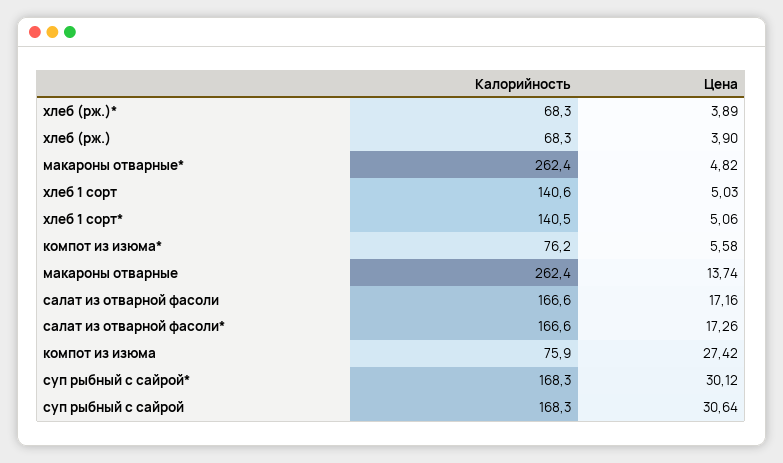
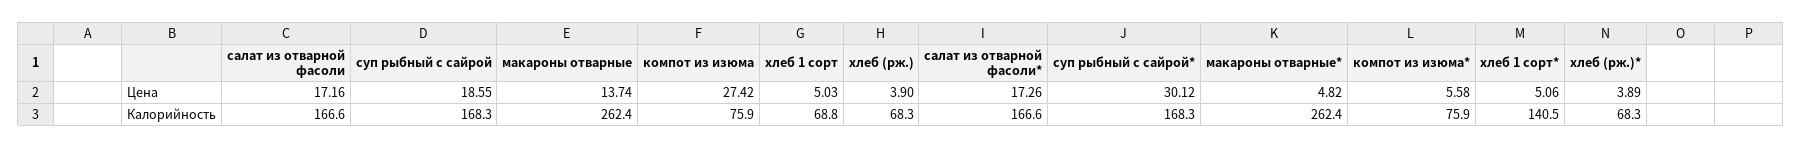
  {
    "Калорийность": {
      "хлеб (рж.)*": 68.3,
      "хлеб (рж.)": 68.3,
      "макароны отварные*": 262.4,
-     "хлеб 1 сорт": 140.6,
+     "хлеб 1 сорт": 68.8,
      "хлеб 1 сорт*": 140.5,
-     "компот из изюма*": 76.2,
+     "компот из изюма*": 75.9,
      "макароны отварные": 262.4,
      "салат из отварной фасоли": 166.6,
      "салат из отварной фасоли*": 166.6,
      "компот из изюма": 75.9,
      "суп рыбный с сайрой*": 168.3,
      "суп рыбный с сайрой": 168.3
    },
    "Цена": {
      "хлеб (рж.)*": 3.89,
      "хлеб (рж.)": 3.9,
      "макароны отварные*": 4.82,
      "хлеб 1 сорт": 5.03,
      "хлеб 1 сорт*": 5.06,
      "компот из изюма*": 5.58,
      "макароны отварные": 13.74,
      "салат из отварной фасоли": 17.16,
      "салат из отварной фасоли*": 17.26,
      "компот из изюма": 27.42,
      "суп рыбный с сайрой*": 30.12,
-     "суп рыбный с сайрой": 30.64
+     "суп рыбный с сайрой": 18.55
    }
  }

